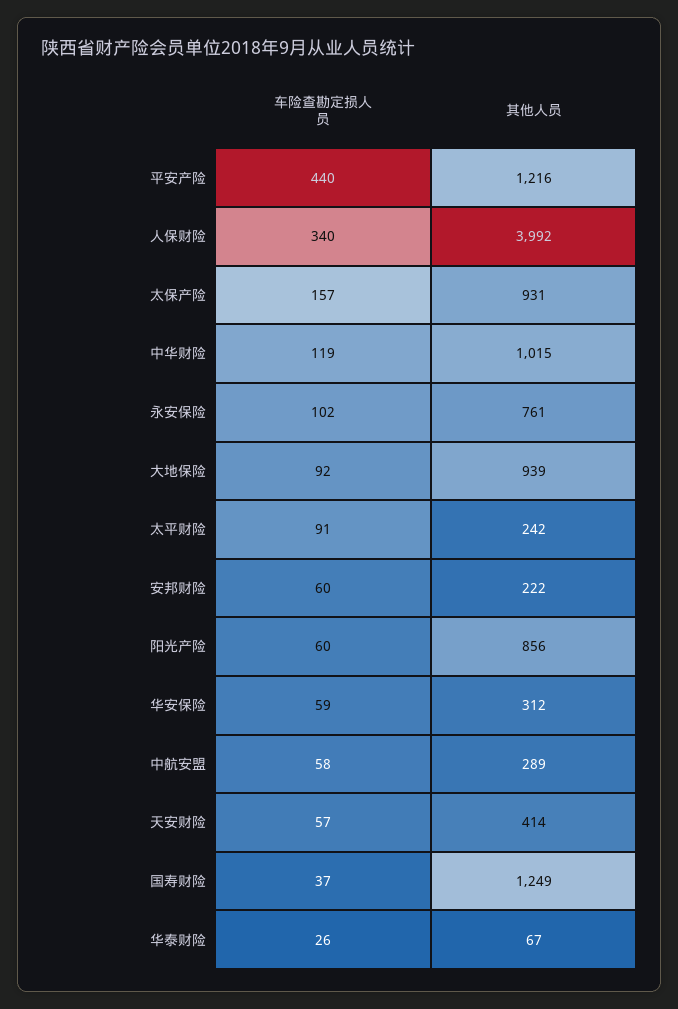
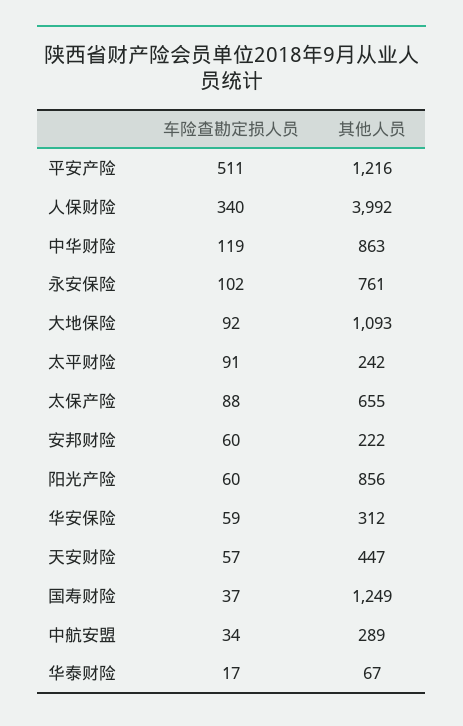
  {
    "车险查勘定损人员": {
-     "平安产险": 440,
+     "平安产险": 511,
      "人保财险": 340,
-     "太保产险": 157,
+     "太保产险": 88,
      "中华财险": 119,
      "永安保险": 102,
      "大地保险": 92,
      "太平财险": 91,
      "安邦财险": 60,
      "阳光产险": 60,
      "华安保险": 59,
-     "中航安盟": 58,
+     "中航安盟": 34,
      "天安财险": 57,
      "国寿财险": 37,
-     "华泰财险": 26
+     "华泰财险": 17
    },
    "其他人员": {
      "平安产险": 1216,
      "人保财险": 3992,
-     "太保产险": 931,
+     "太保产险": 655,
-     "中华财险": 1015,
+     "中华财险": 863,
      "永安保险": 761,
-     "大地保险": 939,
+     "大地保险": 1093,
      "太平财险": 242,
      "安邦财险": 222,
      "阳光产险": 856,
      "华安保险": 312,
      "中航安盟": 289,
-     "天安财险": 414,
+     "天安财险": 447,
      "国寿财险": 1249,
      "华泰财险": 67
    }
  }

